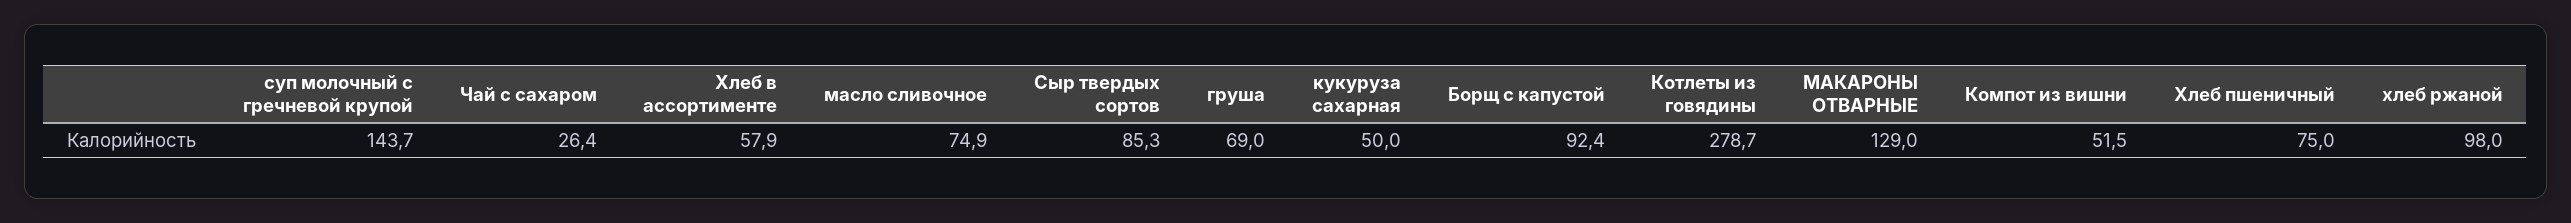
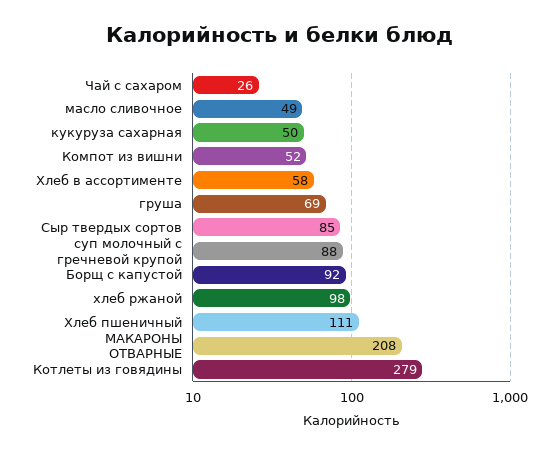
  {
-   "суп молочный с гречневой крупой": 143.7,
+   "суп молочный с гречневой крупой": 88,
    "Чай с сахаром": 26.4,
    "Хлеб в ассортименте": 57.9,
-   "масло сливочное": 74.9,
+   "масло сливочное": 49,
    "Сыр твердых сортов": 85.3,
    "груша": 69,
    "кукуруза сахарная": 50,
    "Борщ с капустой": 92.4,
    "Котлеты из говядины": 278.7,
-   "МАКАРОНЫ ОТВАРНЫЕ": 129,
+   "МАКАРОНЫ ОТВАРНЫЕ": 208,
    "Компот из вишни": 51.5,
-   "Хлеб пшеничный": 75,
+   "Хлеб пшеничный": 111,
    "хлеб ржаной": 98
  }

